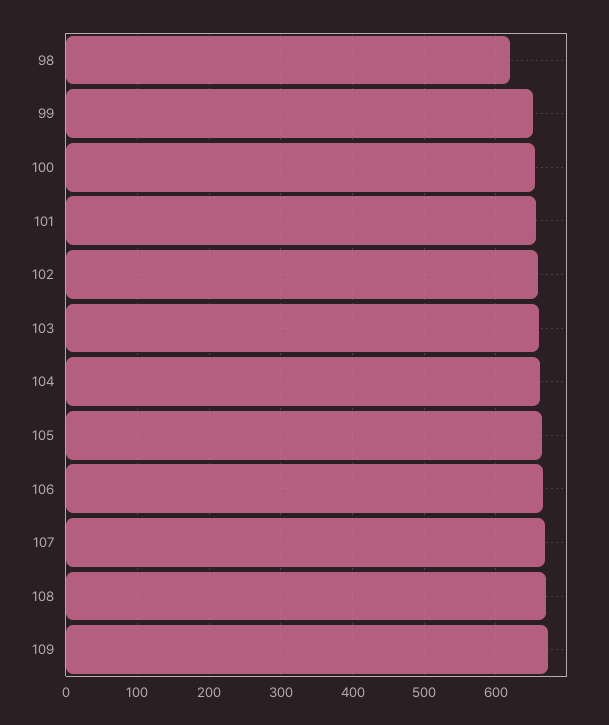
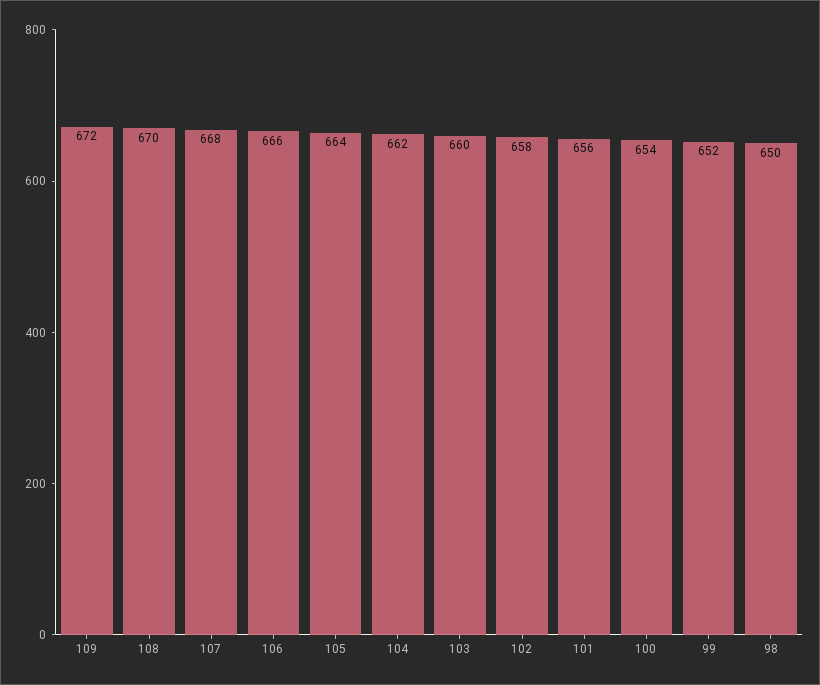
  {
-   "98": 620,
+   "98": 650,
    "99": 652,
    "100": 654,
    "101": 656,
    "102": 658,
    "103": 660,
    "104": 662,
    "105": 664,
    "106": 666,
    "107": 668,
    "108": 670,
    "109": 672
  }

